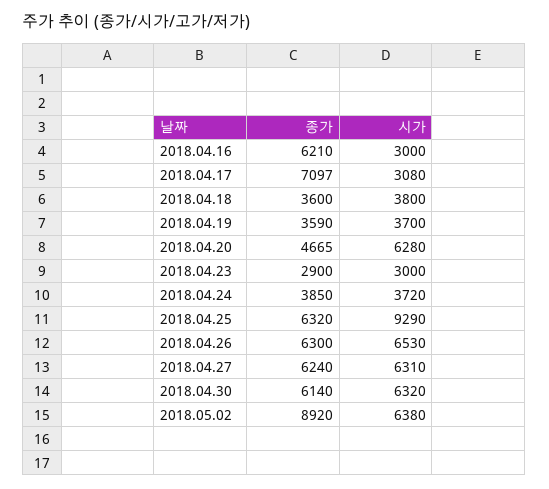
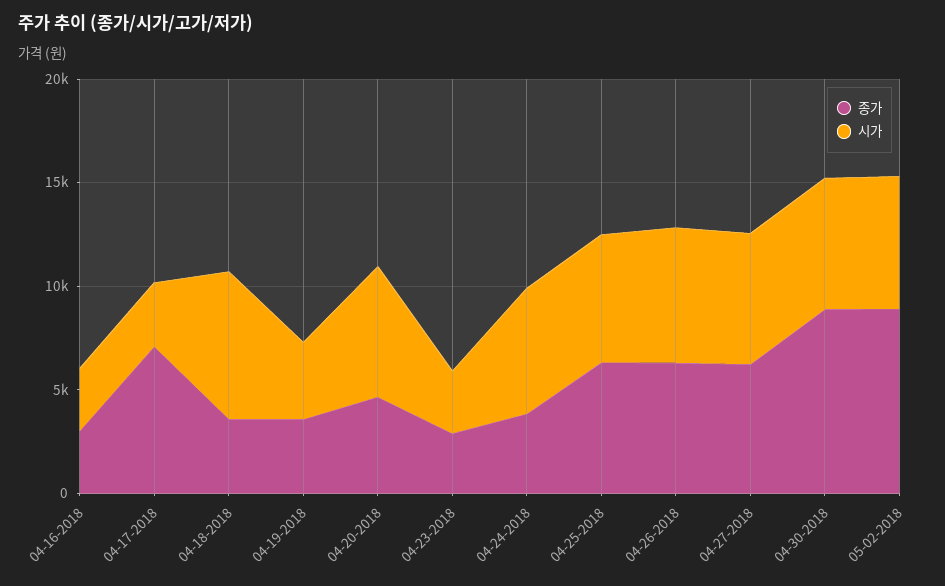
  {
    "종가": {
-     "2018.04.16": 6210,
+     "2018.04.16": 3000,
      "2018.04.17": 7097,
      "2018.04.18": 3600,
      "2018.04.19": 3590,
      "2018.04.20": 4665,
      "2018.04.23": 2900,
      "2018.04.24": 3850,
      "2018.04.25": 6320,
      "2018.04.26": 6300,
      "2018.04.27": 6240,
-     "2018.04.30": 6140,
+     "2018.04.30": 9000,
      "2018.05.02": 8920
    },
    "시가": {
      "2018.04.16": 3000,
      "2018.04.17": 3080,
-     "2018.04.18": 3800,
+     "2018.04.18": 7000,
      "2018.04.19": 3700,
      "2018.04.20": 6280,
      "2018.04.23": 3000,
-     "2018.04.24": 3720,
+     "2018.04.24": 6000,
-     "2018.04.25": 9290,
+     "2018.04.25": 6000,
      "2018.04.26": 6530,
      "2018.04.27": 6310,
      "2018.04.30": 6320,
      "2018.05.02": 6380
    }
  }

